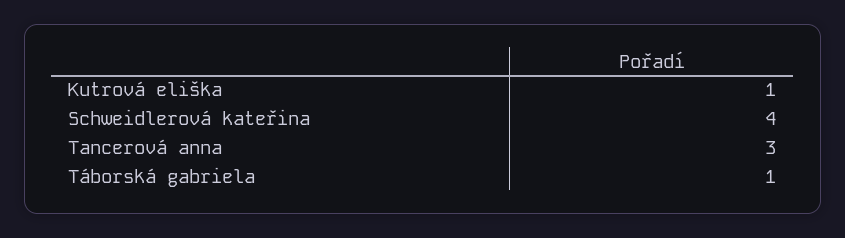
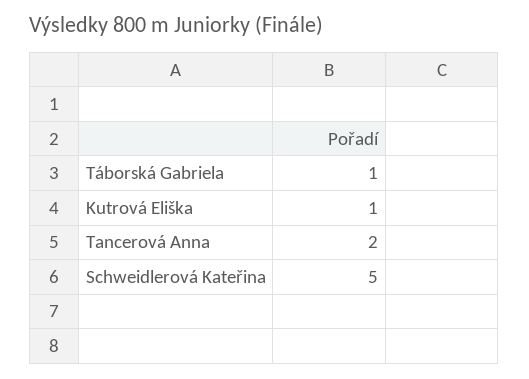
  {
    "Kutrová eliška": 1,
-   "Schweidlerová kateřina": 4,
+   "Schweidlerová kateřina": 5,
-   "Tancerová anna": 3,
+   "Tancerová anna": 2,
    "Táborská gabriela": 1
  }

